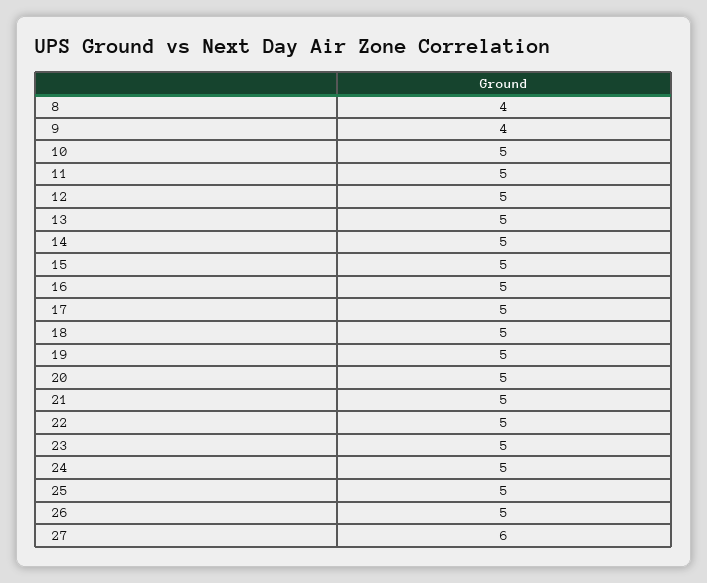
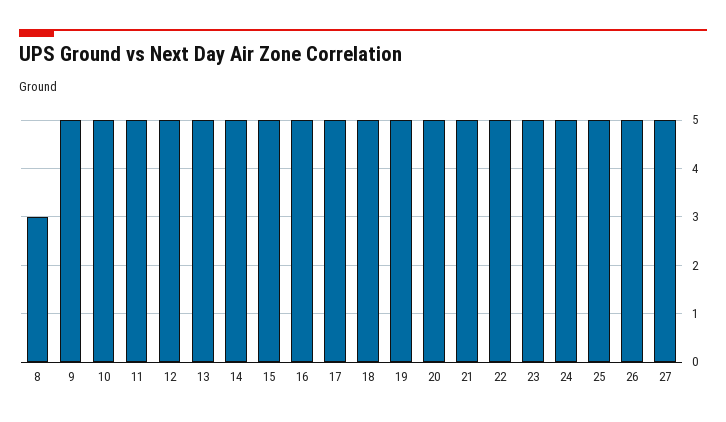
  {
-   "8": 4,
+   "8": 3,
-   "9": 4,
+   "9": 5,
    "10": 5,
    "11": 5,
    "12": 5,
    "13": 5,
    "14": 5,
    "15": 5,
    "16": 5,
    "17": 5,
    "18": 5,
    "19": 5,
    "20": 5,
    "21": 5,
    "22": 5,
    "23": 5,
    "24": 5,
    "25": 5,
    "26": 5,
-   "27": 6
+   "27": 5
  }

